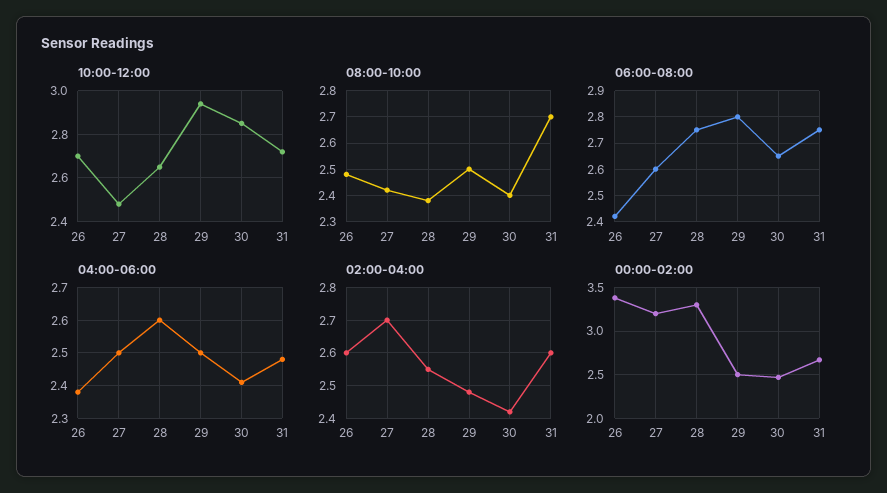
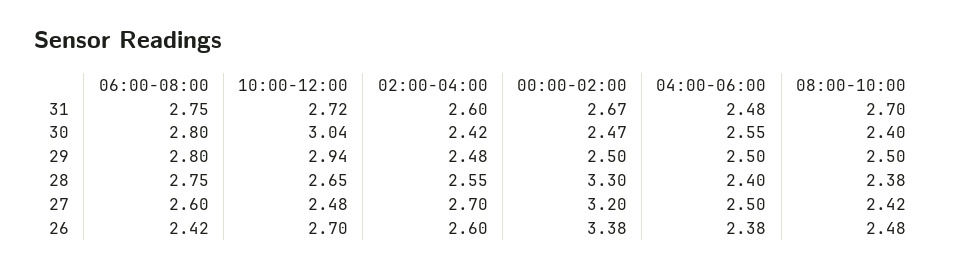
  {
    "10:00-12:00": {
      "26": 2.7,
      "27": 2.48,
      "28": 2.65,
      "29": 2.94,
-     "30": 2.85,
+     "30": 3.04,
      "31": 2.72
    },
    "08:00-10:00": {
      "26": 2.48,
      "27": 2.42,
      "28": 2.38,
      "29": 2.5,
      "30": 2.4,
      "31": 2.7
    },
    "06:00-08:00": {
      "26": 2.42,
      "27": 2.6,
      "28": 2.75,
      "29": 2.8,
-     "30": 2.65,
+     "30": 2.8,
      "31": 2.75
    },
    "04:00-06:00": {
      "26": 2.38,
      "27": 2.5,
-     "28": 2.6,
+     "28": 2.4,
      "29": 2.5,
-     "30": 2.4,
+     "30": 2.55,
      "31": 2.48
    },
    "02:00-04:00": {
      "26": 2.6,
      "27": 2.7,
      "28": 2.55,
      "29": 2.48,
      "30": 2.42,
      "31": 2.6
    },
    "00:00-02:00": {
      "26": 3.38,
      "27": 3.2,
      "28": 3.3,
      "29": 2.5,
      "30": 2.47,
      "31": 2.67
    }
  }

